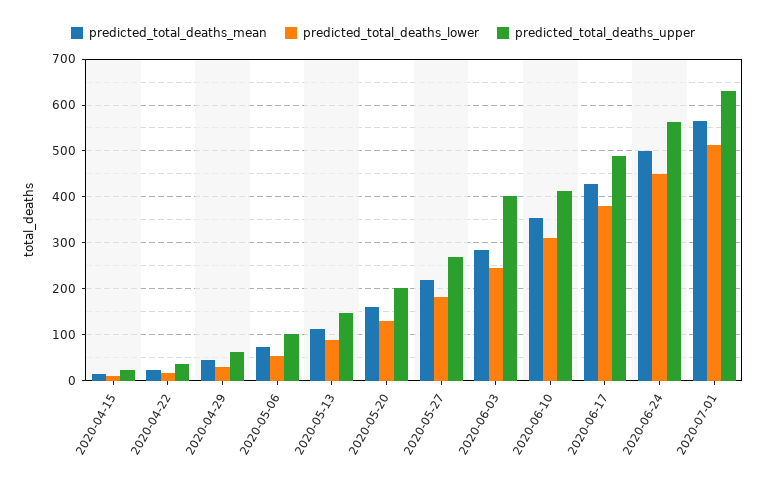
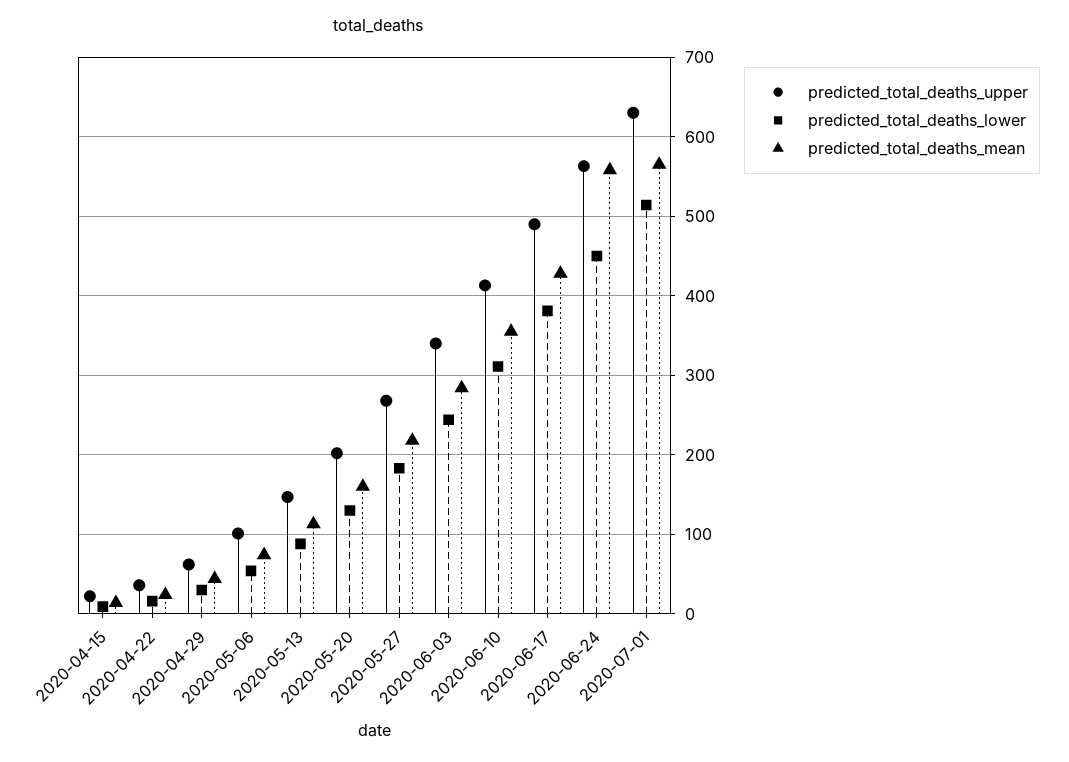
  {
    "predicted_total_deaths_mean": {
      "2020-04-15": 10,
      "2020-04-22": 20,
      "2020-04-29": 40,
      "2020-05-06": 70,
      "2020-05-13": 110,
      "2020-05-20": 160,
      "2020-05-27": 220,
      "2020-06-03": 280,
      "2020-06-10": 360,
      "2020-06-17": 430,
-     "2020-06-24": 500,
+     "2020-06-24": 560,
      "2020-07-01": 570
    },
    "predicted_total_deaths_lower": {
      "2020-04-15": 10,
      "2020-04-22": 20,
      "2020-04-29": 30,
      "2020-05-06": 50,
      "2020-05-13": 90,
      "2020-05-20": 130,
      "2020-05-27": 180,
      "2020-06-03": 240,
      "2020-06-10": 310,
      "2020-06-17": 380,
      "2020-06-24": 450,
      "2020-07-01": 510
    },
    "predicted_total_deaths_upper": {
      "2020-04-15": 20,
      "2020-04-22": 40,
      "2020-04-29": 60,
      "2020-05-06": 100,
      "2020-05-13": 150,
      "2020-05-20": 200,
      "2020-05-27": 270,
-     "2020-06-03": 400,
+     "2020-06-03": 340,
      "2020-06-10": 410,
      "2020-06-17": 490,
      "2020-06-24": 560,
      "2020-07-01": 630
    }
  }

